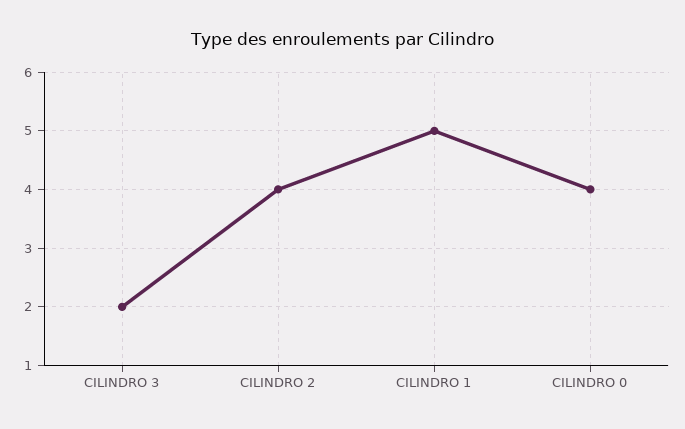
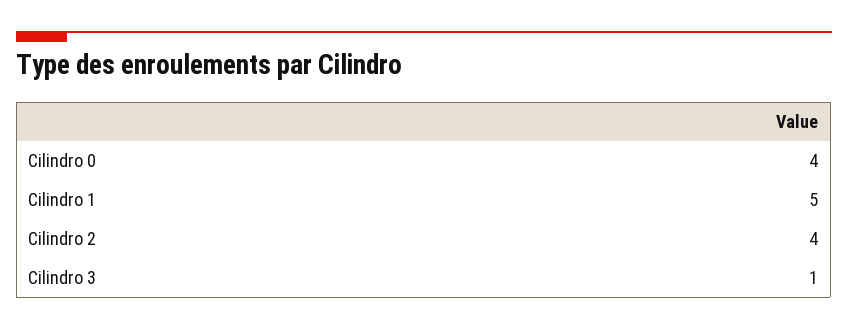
  {
-   "CILINDRO 3": 2,
+   "CILINDRO 3": 1,
    "CILINDRO 2": 4,
    "CILINDRO 1": 5,
    "CILINDRO 0": 4
  }

